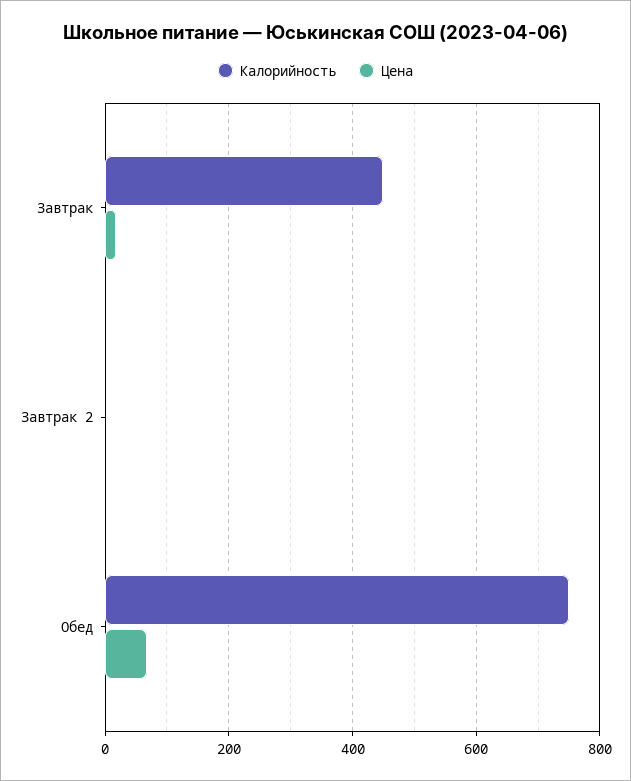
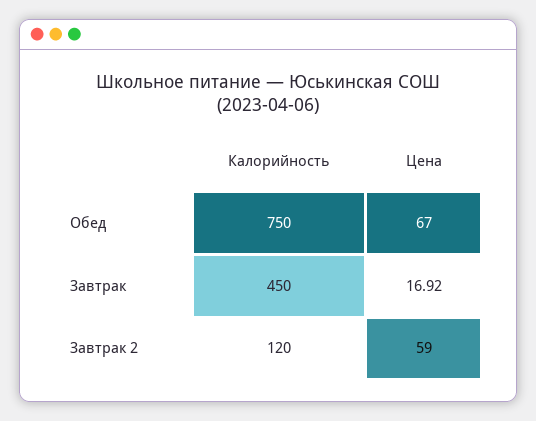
  {
    "Калорийность": {
      "Завтрак": 450,
-     "Завтрак 2": 0,
+     "Завтрак 2": 120,
      "Обед": 750
    },
    "Цена": {
      "Завтрак": 16.92,
-     "Завтрак 2": 0,
+     "Завтрак 2": 59,
      "Обед": 67
    }
  }

